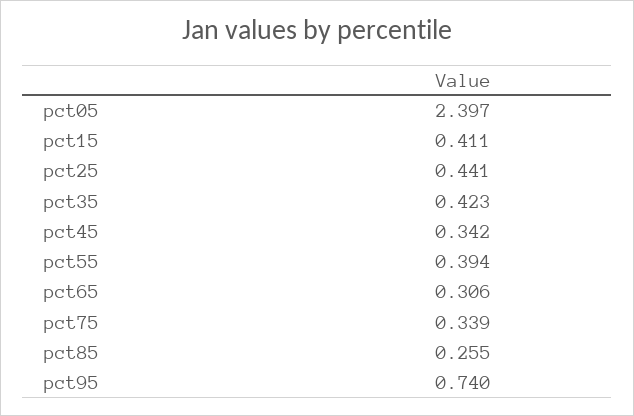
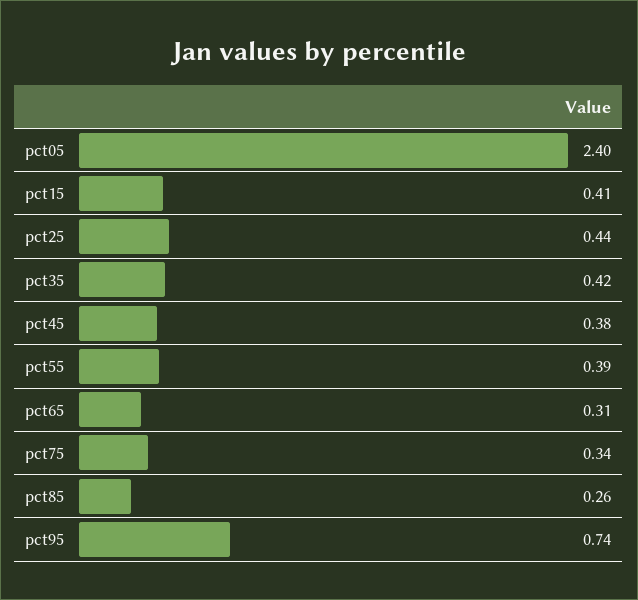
  {
    "pct05": 2.397,
    "pct15": 0.411,
    "pct25": 0.441,
    "pct35": 0.423,
-   "pct45": 0.342,
+   "pct45": 0.38,
    "pct55": 0.394,
    "pct65": 0.306,
    "pct75": 0.339,
    "pct85": 0.255,
    "pct95": 0.74
  }

